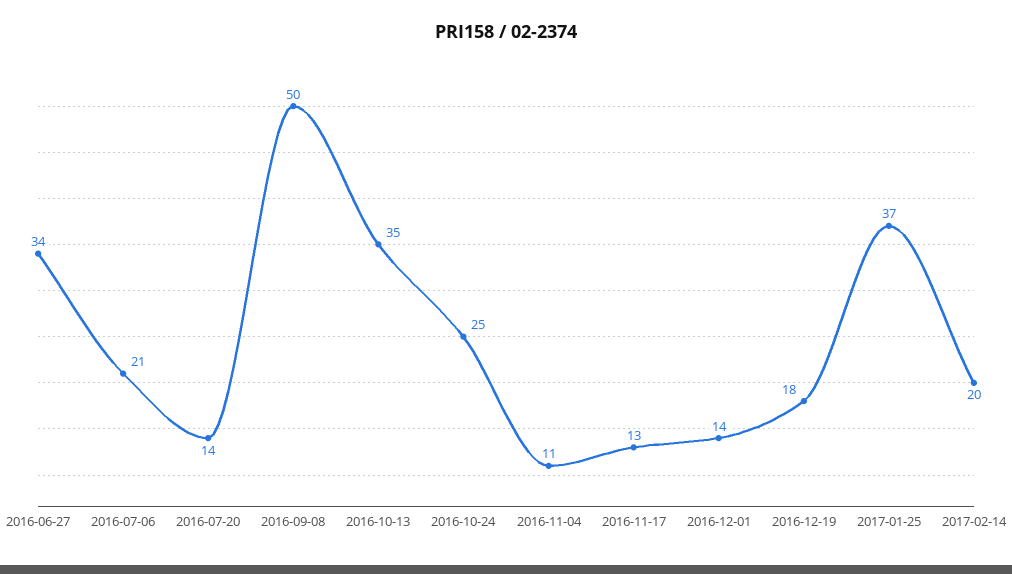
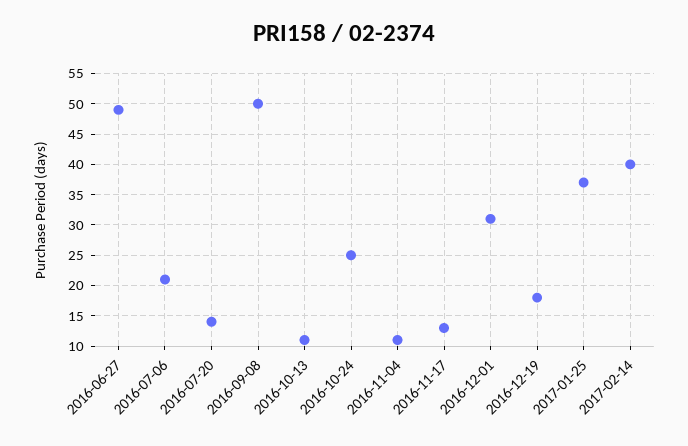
  {
-   "2016-06-27": 34,
+   "2016-06-27": 49,
    "2016-07-06": 21,
    "2016-07-20": 14,
    "2016-09-08": 50,
-   "2016-10-13": 35,
+   "2016-10-13": 11,
    "2016-10-24": 25,
    "2016-11-04": 11,
    "2016-11-17": 13,
-   "2016-12-01": 14,
+   "2016-12-01": 31,
    "2016-12-19": 18,
    "2017-01-25": 37,
-   "2017-02-14": 20
+   "2017-02-14": 40
  }

